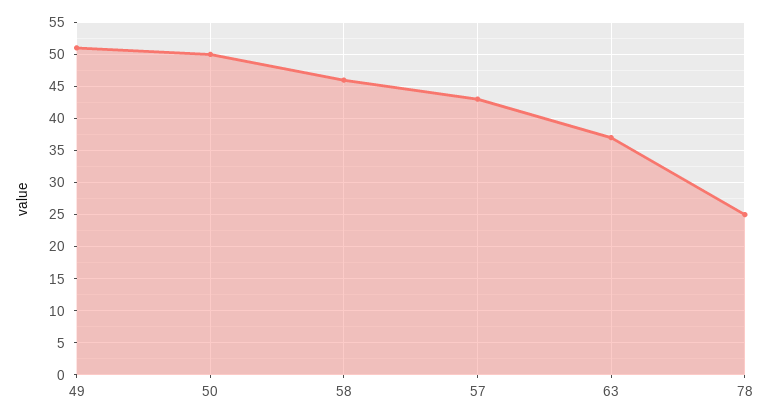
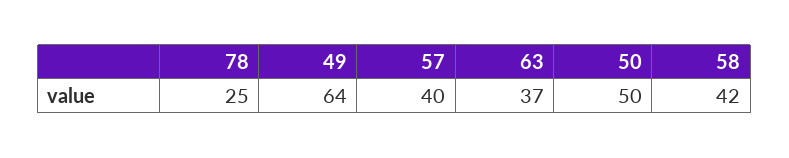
  {
-   "49": 51,
+   "49": 64,
    "50": 50,
-   "58": 46,
+   "58": 42,
-   "57": 43,
+   "57": 40,
    "63": 37,
    "78": 25
  }

